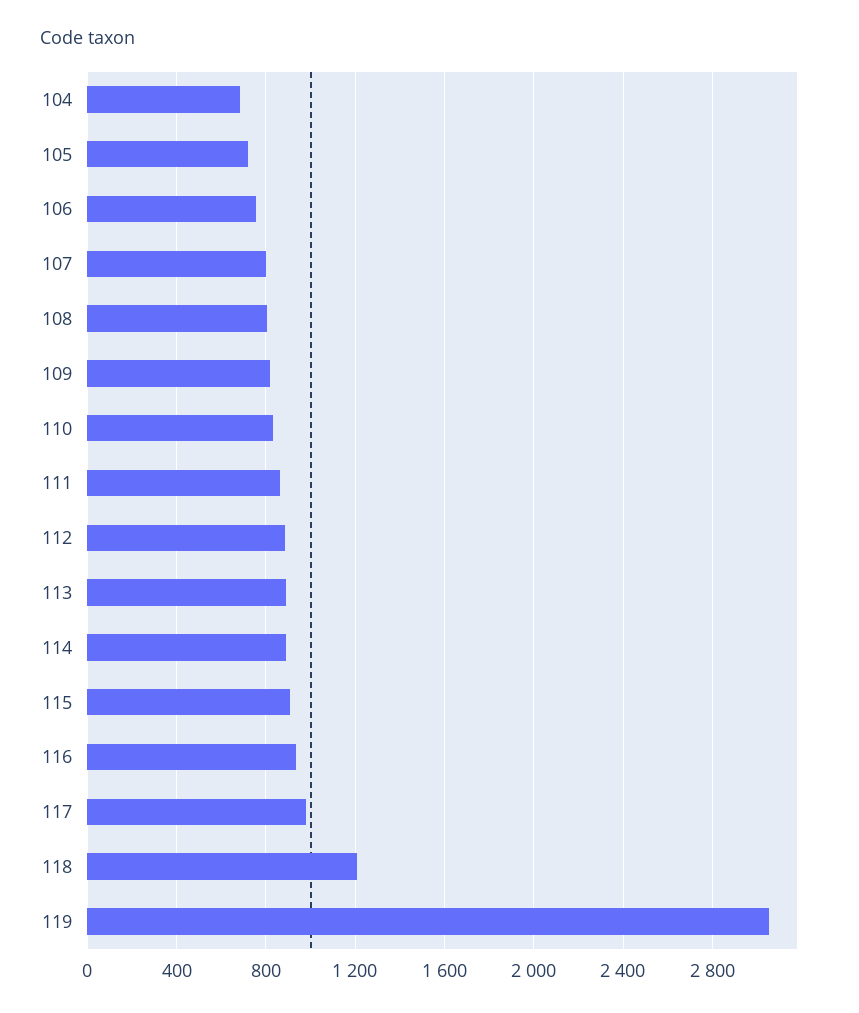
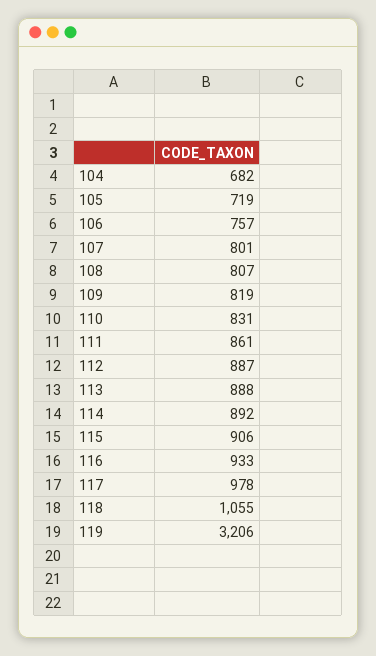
  {
    "104": 682,
    "105": 719,
    "106": 757,
    "107": 801,
    "108": 807,
    "109": 819,
    "110": 831,
    "111": 861,
    "112": 887,
    "113": 888,
    "114": 892,
    "115": 906,
    "116": 933,
    "117": 978,
-   "118": 1200,
+   "118": 1055,
-   "119": 3050
+   "119": 3206
  }

